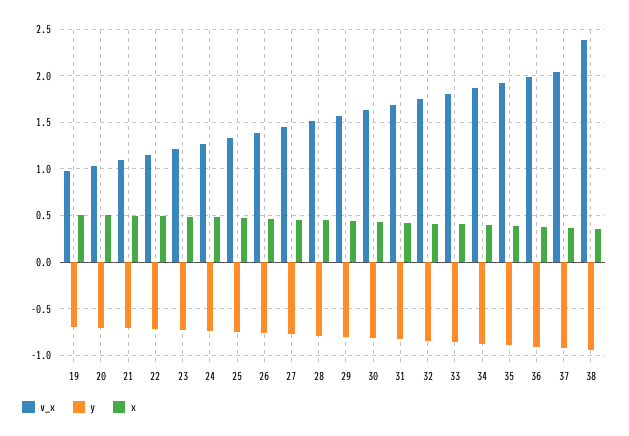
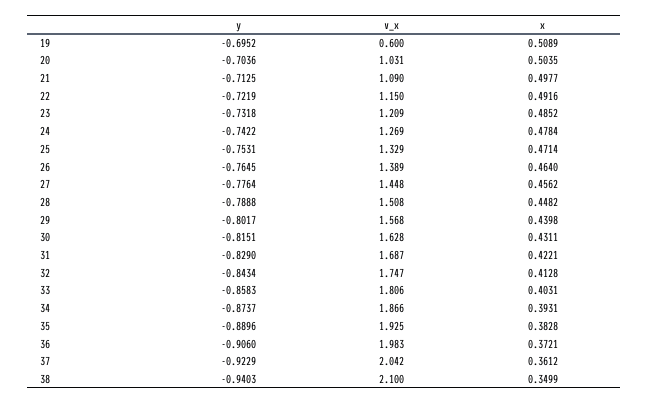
  {
    "v_x": {
-     "19": 1,
+     "19": 0.6,
      "20": 1.031,
      "21": 1.09,
      "22": 1.15,
      "23": 1.209,
      "24": 1.269,
      "25": 1.329,
      "26": 1.389,
      "27": 1.448,
      "28": 1.508,
      "29": 1.568,
      "30": 1.628,
      "31": 1.687,
      "32": 1.747,
      "33": 1.806,
      "34": 1.866,
      "35": 1.925,
      "36": 1.983,
      "37": 2.042,
-     "38": 2.4
+     "38": 2.1
    },
    "y": {
      "19": -0.6952,
      "20": -0.7036,
      "21": -0.7125,
      "22": -0.7219,
      "23": -0.7318,
      "24": -0.7422,
      "25": -0.7531,
      "26": -0.7645,
      "27": -0.7764,
      "28": -0.7888,
      "29": -0.8017,
      "30": -0.8151,
      "31": -0.829,
      "32": -0.8434,
      "33": -0.8583,
      "34": -0.8737,
      "35": -0.8896,
      "36": -0.906,
      "37": -0.9229,
      "38": -0.9403
    },
    "x": {
      "19": 0.5089,
      "20": 0.5035,
      "21": 0.4977,
      "22": 0.4916,
      "23": 0.4852,
      "24": 0.4784,
      "25": 0.4714,
      "26": 0.464,
      "27": 0.4562,
      "28": 0.4482,
      "29": 0.4398,
      "30": 0.4311,
      "31": 0.4221,
      "32": 0.4128,
      "33": 0.4031,
      "34": 0.3931,
      "35": 0.3828,
      "36": 0.3721,
      "37": 0.3612,
      "38": 0.3499
    }
  }

